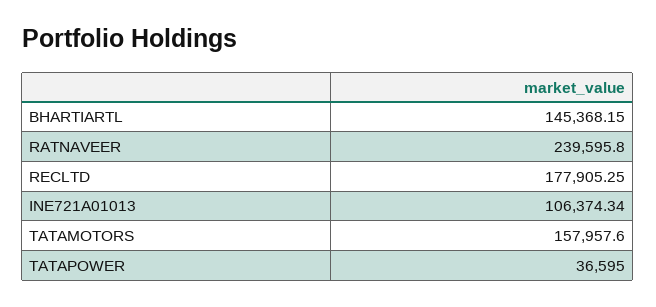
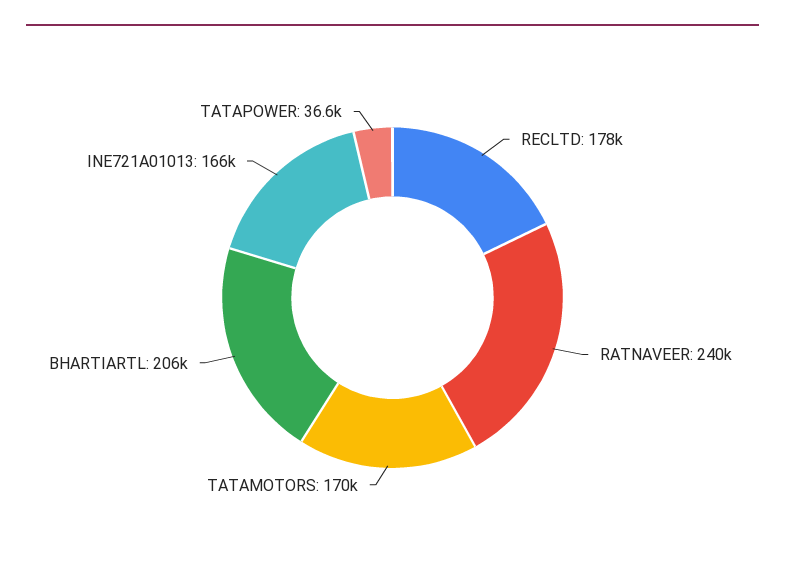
  {
-   "BHARTIARTL": 145368.15,
+   "BHARTIARTL": 206000,
    "RATNAVEER": 239595.8,
    "RECLTD": 177905.25,
-   "INE721A01013": 106374.34,
+   "INE721A01013": 166000,
-   "TATAMOTORS": 157957.6,
+   "TATAMOTORS": 170000,
    "TATAPOWER": 36595
  }

